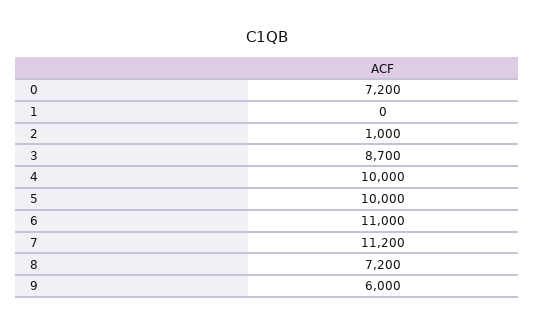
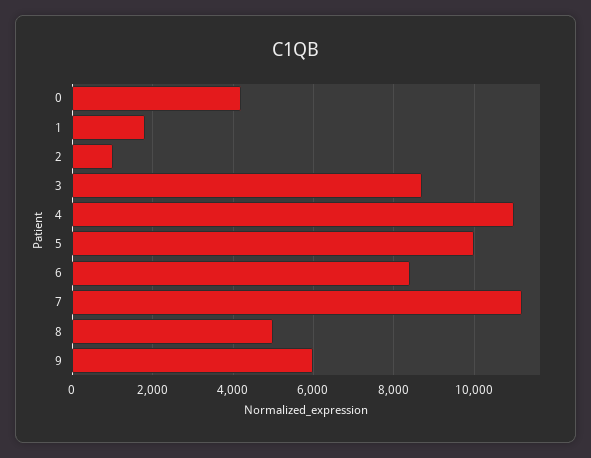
  {
-   "0": 7200,
+   "0": 4200,
-   "1": 0,
+   "1": 1800,
    "2": 1000,
    "3": 8700,
-   "4": 10000,
+   "4": 11000,
    "5": 10000,
-   "6": 11000,
+   "6": 8400,
    "7": 11200,
-   "8": 7200,
+   "8": 5000,
    "9": 6000
  }

